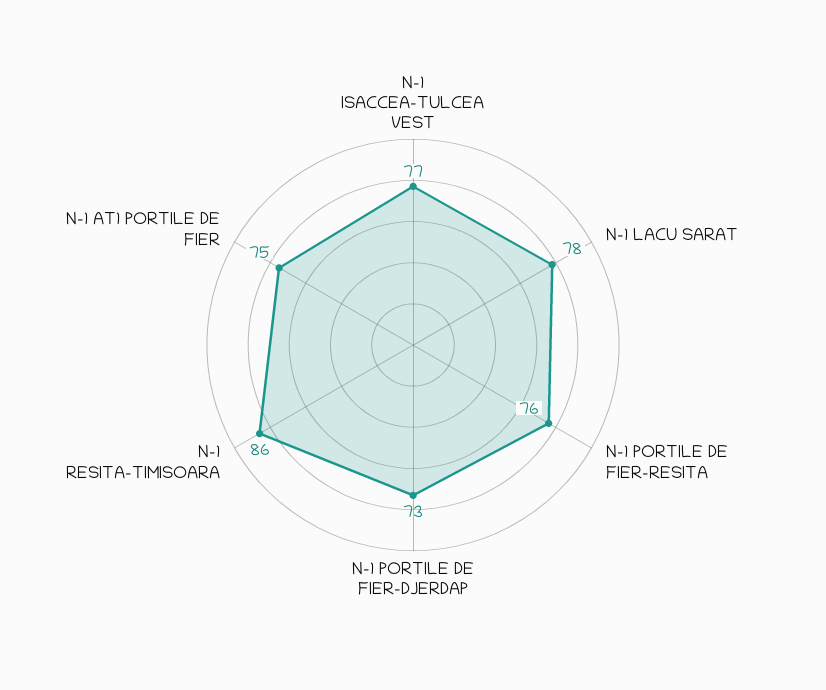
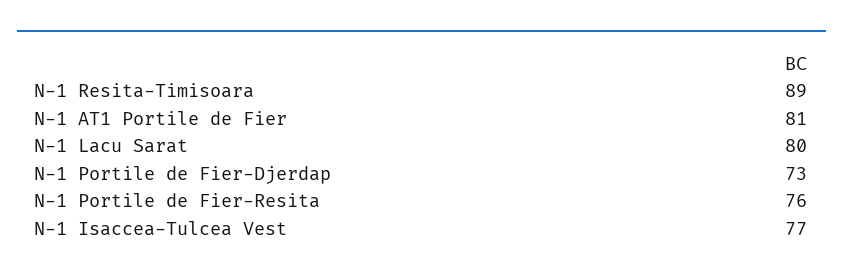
  {
    "N-1 ISACCEA-TULCEA VEST": 77,
-   "N-1 LACU SARAT": 78,
+   "N-1 LACU SARAT": 80,
    "N-1 PORTILE DE FIER-RESITA": 76,
    "N-1 PORTILE DE FIER-DJERDAP": 73,
-   "N-1 RESITA-TIMISOARA": 86,
+   "N-1 RESITA-TIMISOARA": 89,
-   "N-1 AT1 PORTILE DE FIER": 75
+   "N-1 AT1 PORTILE DE FIER": 81
  }

